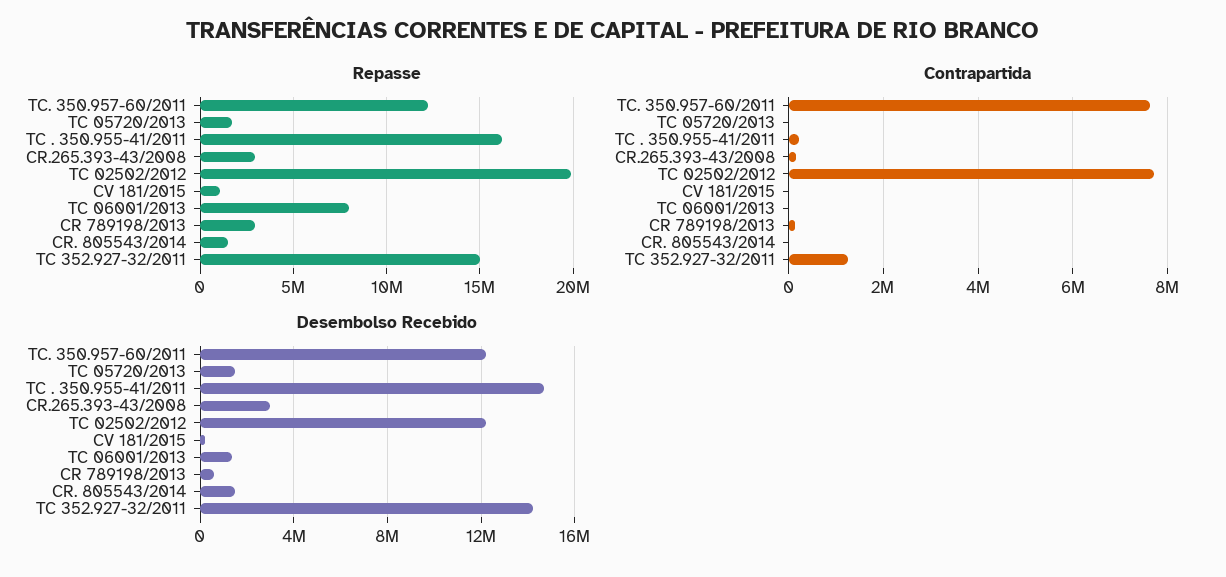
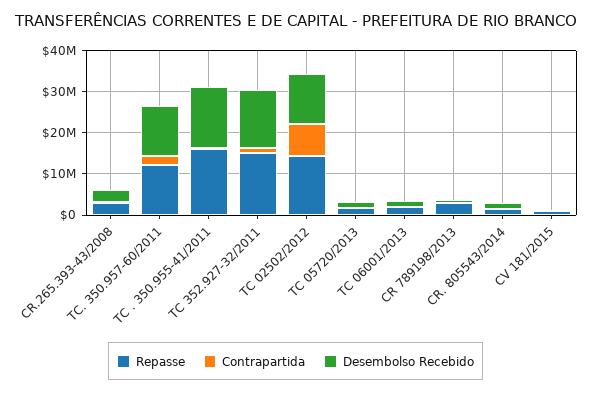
  {
    "Repasse": {
      "TC. 350.957-60/2011": 12000000,
      "TC 05720/2013": 1500000,
      "TC . 350.955-41/2011": 16000000,
      "CR.265.393-43/2008": 3000000,
-     "TC 02502/2012": 20000000,
+     "TC 02502/2012": 14000000,
      "CV 181/2015": 1000000,
-     "TC 06001/2013": 8000000,
+     "TC 06001/2013": 2000000,
      "CR 789198/2013": 3000000,
      "CR. 805543/2014": 1500000,
      "TC 352.927-32/2011": 15000000
    },
    "Contrapartida": {
-     "TC. 350.957-60/2011": 7600000,
+     "TC. 350.957-60/2011": 2000000,
      "TC 05720/2013": 0,
      "TC . 350.955-41/2011": 200000,
      "CR.265.393-43/2008": 200000,
      "TC 02502/2012": 7800000,
      "CV 181/2015": 0,
      "TC 06001/2013": 0,
      "CR 789198/2013": 200000,
      "CR. 805543/2014": 0,
      "TC 352.927-32/2011": 1200000
    },
    "Desembolso Recebido": {
      "TC. 350.957-60/2011": 12000000,
      "TC 05720/2013": 1500000,
      "TC . 350.955-41/2011": 14500000,
      "CR.265.393-43/2008": 3000000,
      "TC 02502/2012": 12000000,
      "CV 181/2015": 0,
      "TC 06001/2013": 1500000,
      "CR 789198/2013": 500000,
      "CR. 805543/2014": 1500000,
      "TC 352.927-32/2011": 14000000
    }
  }

